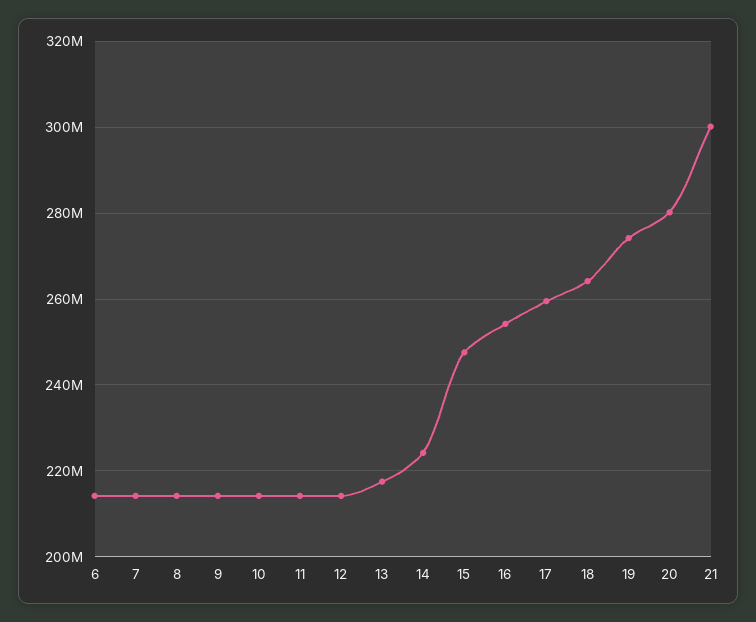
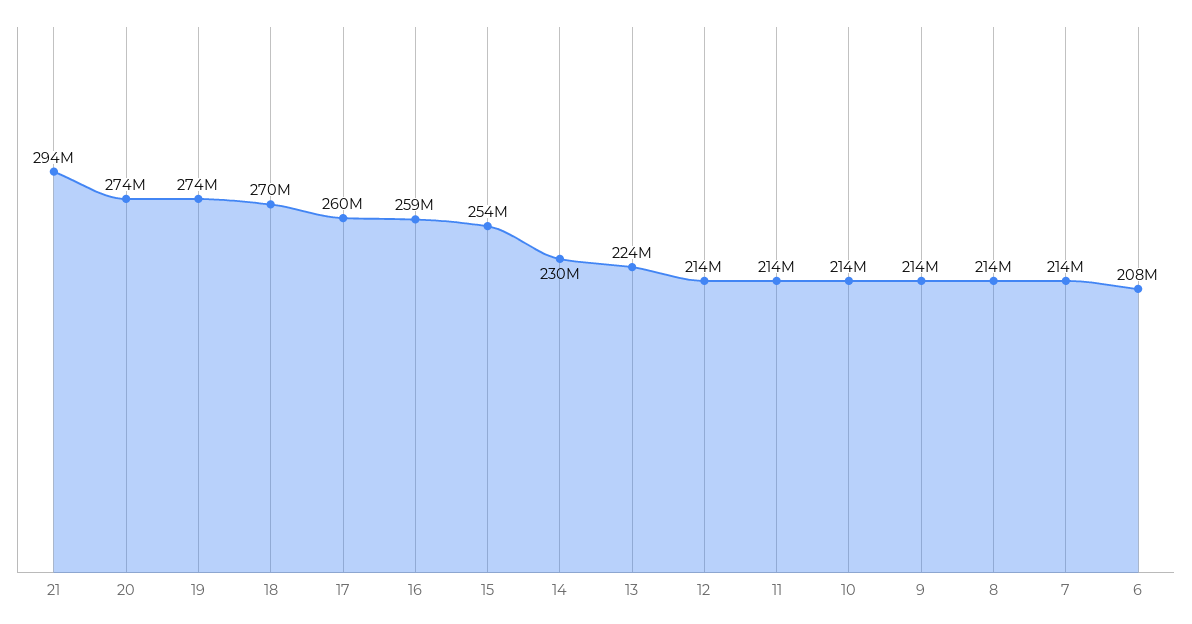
  {
-   "6": 214000000,
+   "6": 208000000,
    "7": 214000000,
    "8": 214000000,
    "9": 214000000,
    "10": 214000000,
    "11": 214000000,
    "12": 214000000,
-   "13": 218000000,
+   "13": 224000000,
-   "14": 224000000,
+   "14": 230000000,
-   "15": 248000000,
+   "15": 254000000,
-   "16": 254000000,
+   "16": 259000000,
    "17": 260000000,
-   "18": 264000000,
+   "18": 270000000,
    "19": 274000000,
-   "20": 280000000,
+   "20": 274000000,
-   "21": 300000000
+   "21": 294000000
  }

